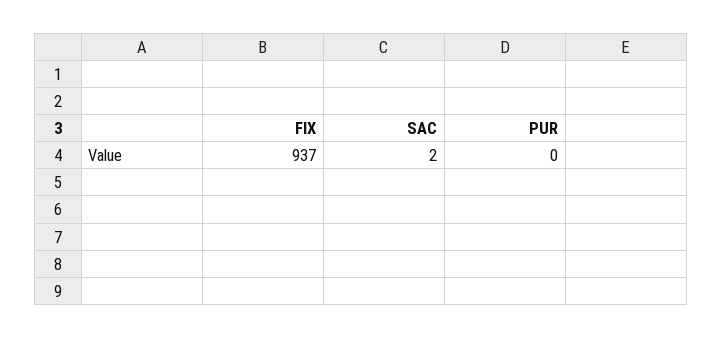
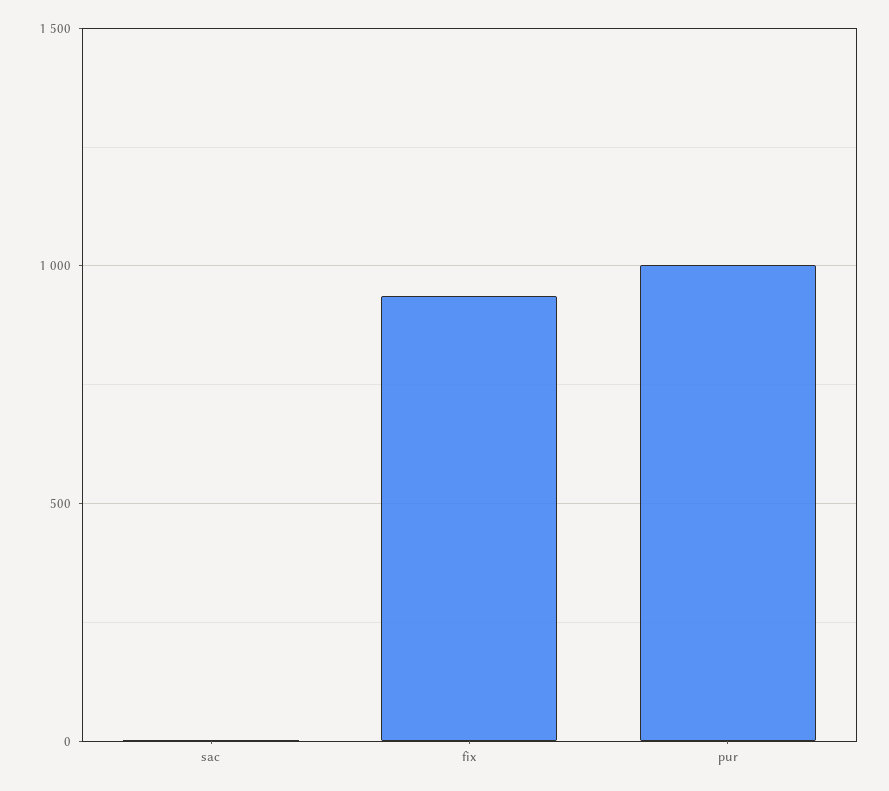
  {
    "FIX": 937,
    "SAC": 2,
-   "PUR": 0
+   "PUR": 1000
  }

